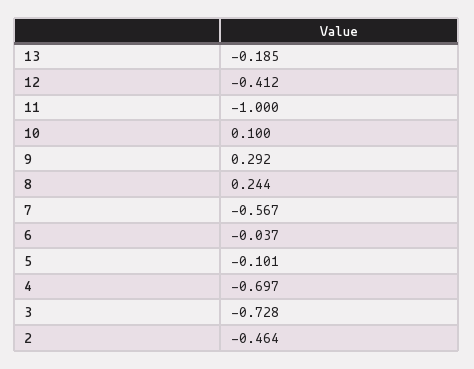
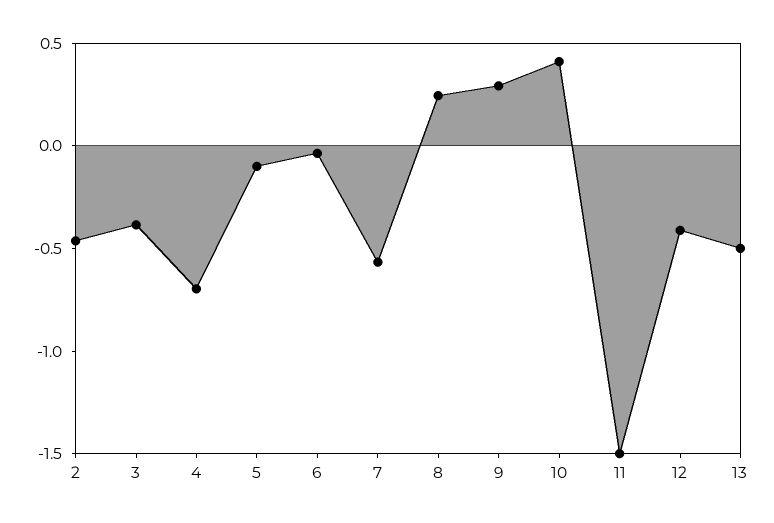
  {
-   "13": -0.185,
+   "13": -0.5,
    "12": -0.412,
-   "11": -1,
+   "11": -1.5,
-   "10": 0.1,
+   "10": 0.4,
    "9": 0.292,
    "8": 0.244,
    "7": -0.567,
    "6": -0.037,
    "5": -0.101,
    "4": -0.697,
-   "3": -0.728,
+   "3": -0.4,
    "2": -0.464
  }

